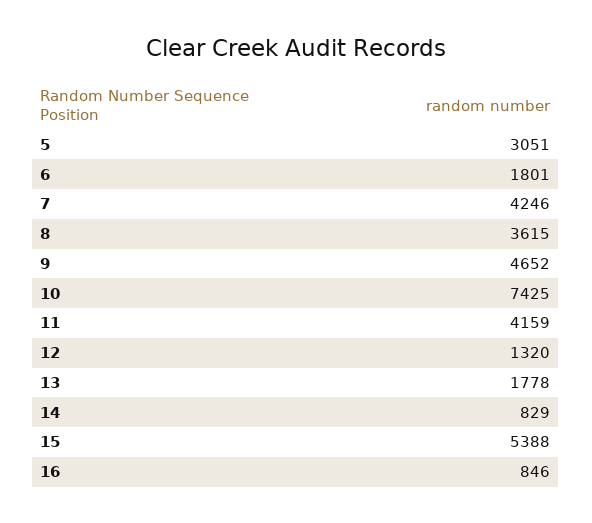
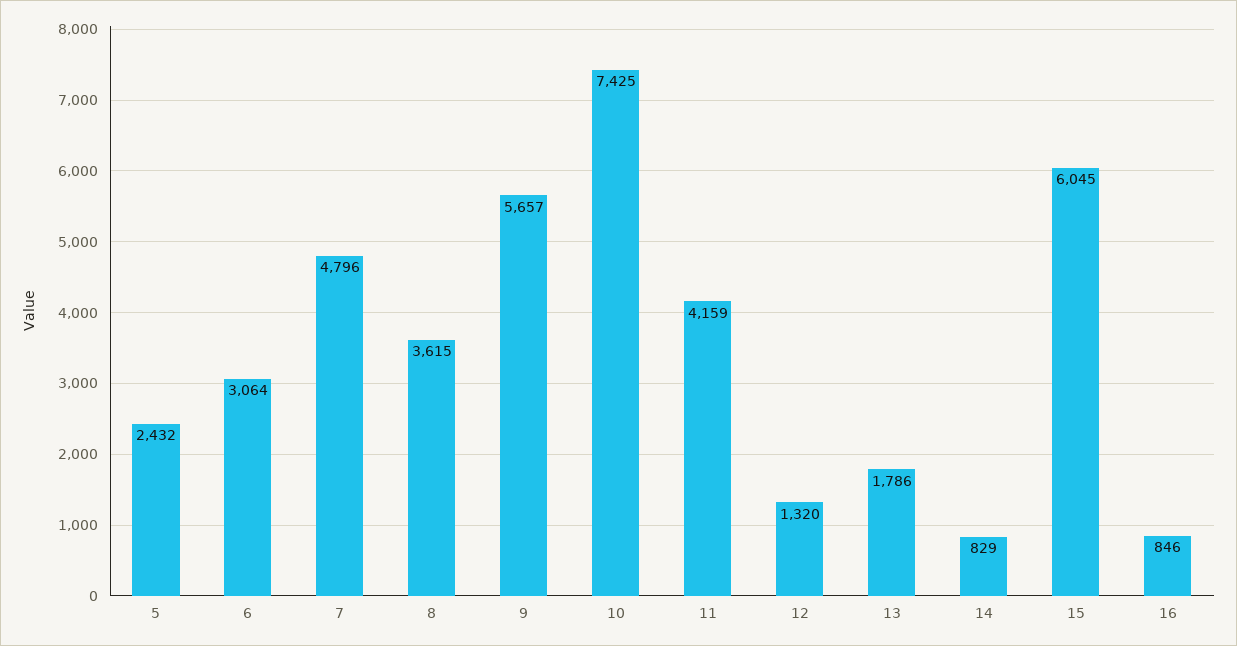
  {
-   "5": 3051,
+   "5": 2432,
-   "6": 1801,
+   "6": 3064,
-   "7": 4246,
+   "7": 4796,
    "8": 3615,
-   "9": 4652,
+   "9": 5657,
    "10": 7425,
    "11": 4159,
    "12": 1320,
-   "13": 1778,
+   "13": 1786,
    "14": 829,
-   "15": 5388,
+   "15": 6045,
    "16": 846
  }

